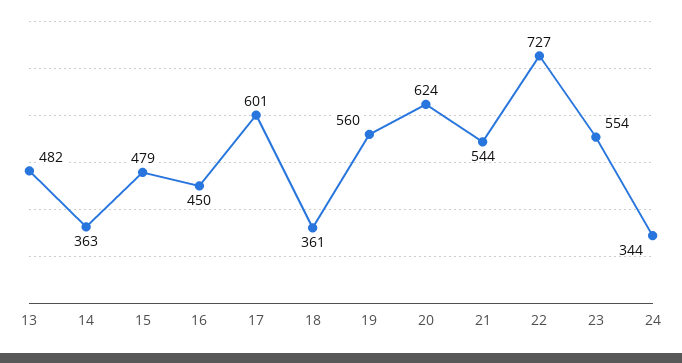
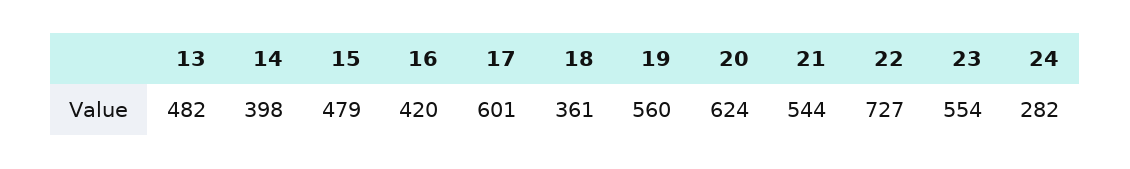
  {
    "13": 482,
-   "14": 363,
+   "14": 398,
    "15": 479,
-   "16": 450,
+   "16": 420,
    "17": 601,
    "18": 361,
    "19": 560,
    "20": 624,
    "21": 544,
    "22": 727,
    "23": 554,
-   "24": 344
+   "24": 282
  }

